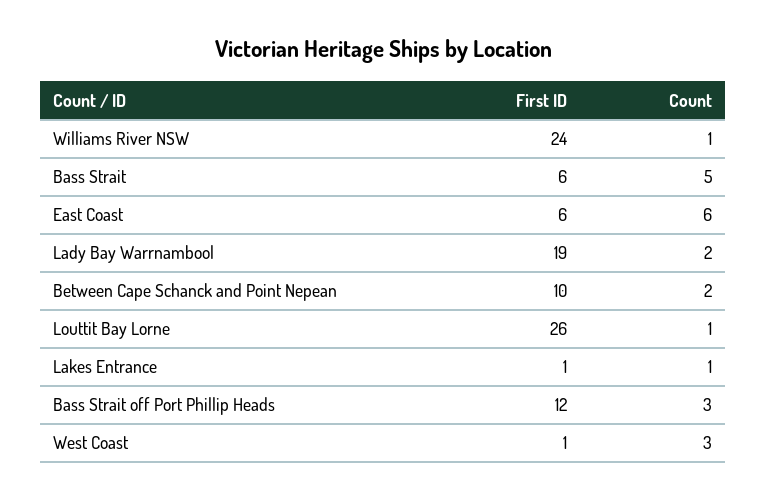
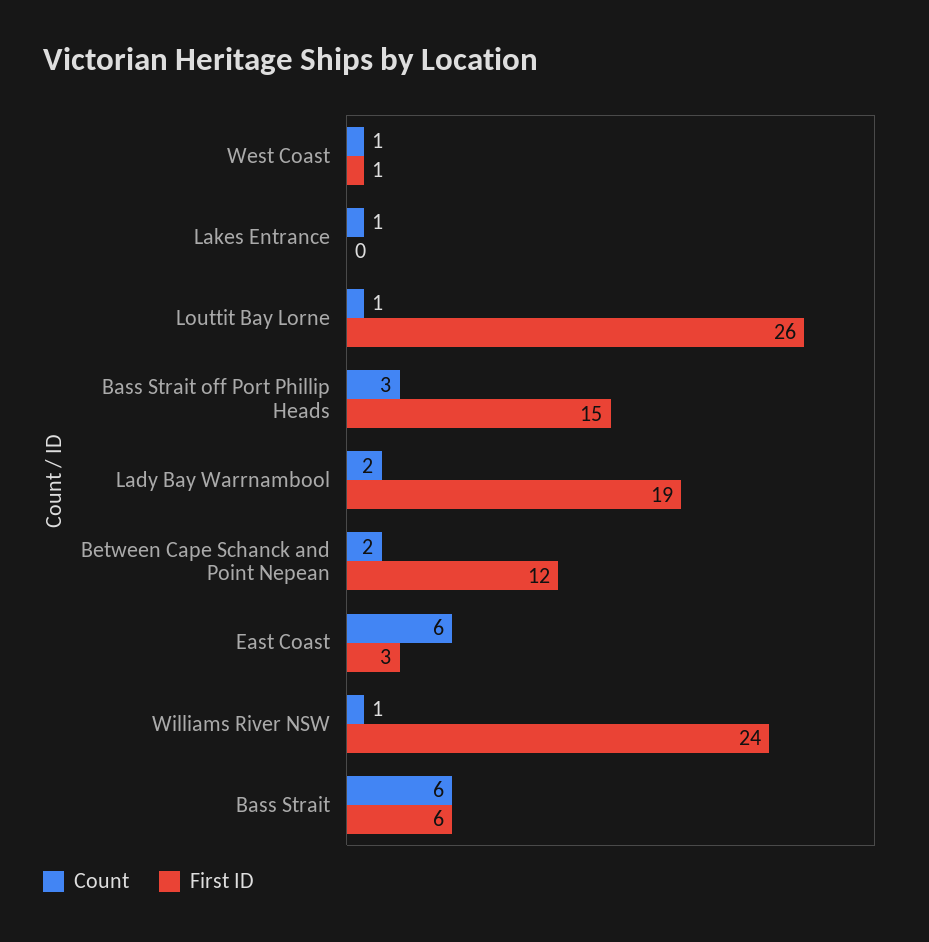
  {
    "First ID": {
      "Williams River NSW": 24,
      "Bass Strait": 6,
-     "East Coast": 6,
+     "East Coast": 3,
      "Lady Bay Warrnambool": 19,
-     "Between Cape Schanck and Point Nepean": 10,
+     "Between Cape Schanck and Point Nepean": 12,
      "Louttit Bay Lorne": 26,
-     "Lakes Entrance": 1,
+     "Lakes Entrance": 0,
-     "Bass Strait off Port Phillip Heads": 12,
+     "Bass Strait off Port Phillip Heads": 15,
      "West Coast": 1
    },
    "Count": {
      "Williams River NSW": 1,
-     "Bass Strait": 5,
+     "Bass Strait": 6,
      "East Coast": 6,
      "Lady Bay Warrnambool": 2,
      "Between Cape Schanck and Point Nepean": 2,
      "Louttit Bay Lorne": 1,
      "Lakes Entrance": 1,
      "Bass Strait off Port Phillip Heads": 3,
-     "West Coast": 3
+     "West Coast": 1
    }
  }

